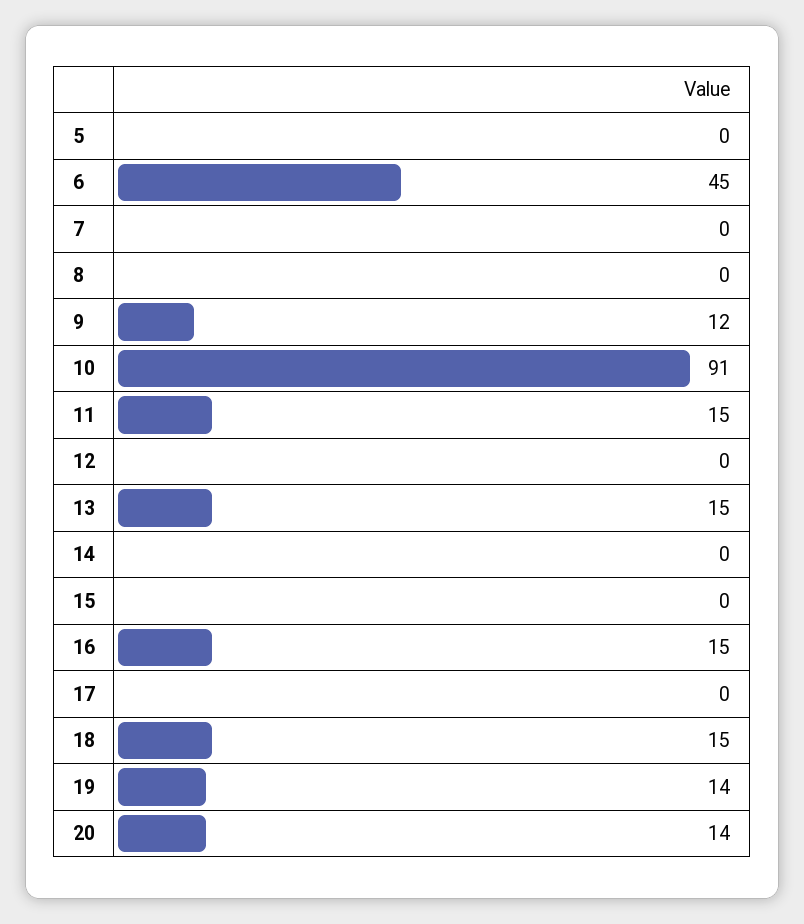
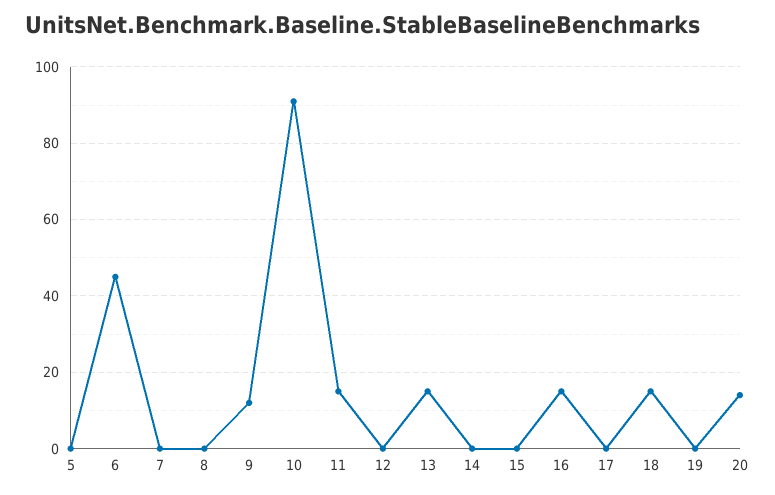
  {
    "5": 0,
    "6": 45,
    "7": 0,
    "8": 0,
    "9": 12,
    "10": 91,
    "11": 15,
    "12": 0,
    "13": 15,
    "14": 0,
    "15": 0,
    "16": 15,
    "17": 0,
    "18": 15,
-   "19": 14,
+   "19": 0,
    "20": 14
  }

